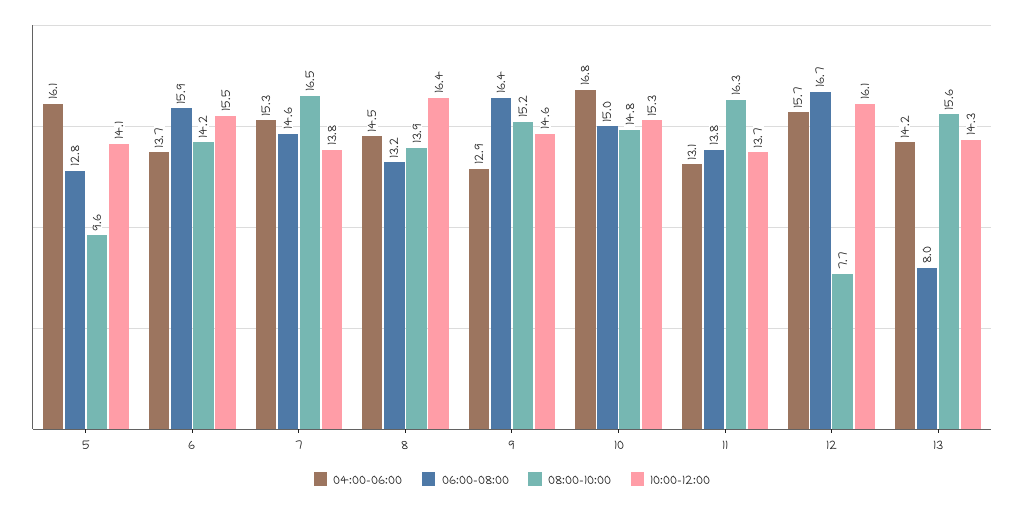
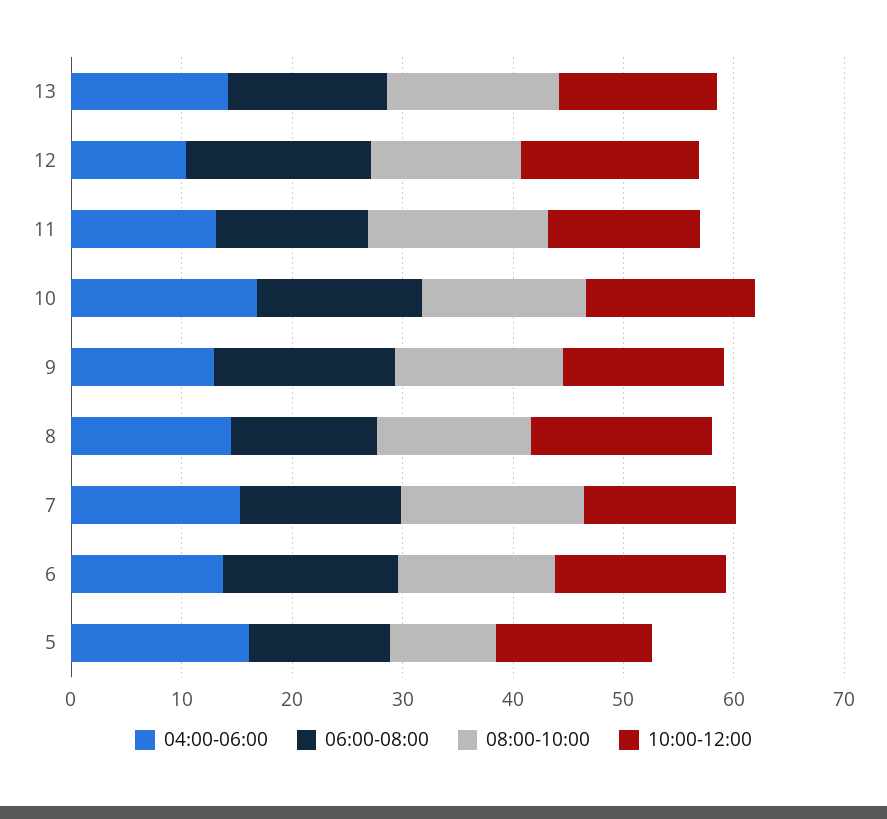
  {
    "04:00-06:00": {
      "5": 16.1,
      "6": 13.7,
      "7": 15.3,
      "8": 14.5,
      "9": 12.9,
      "10": 16.8,
      "11": 13.1,
-     "12": 15.7,
+     "12": 10,
      "13": 14.2
    },
    "06:00-08:00": {
      "5": 12.8,
      "6": 15.9,
      "7": 14.6,
      "8": 13.2,
      "9": 16.4,
      "10": 15,
      "11": 13.8,
      "12": 16.7,
-     "13": 8
+     "13": 14
    },
    "08:00-10:00": {
      "5": 9.6,
      "6": 14.2,
      "7": 16.5,
      "8": 13.9,
      "9": 15.2,
      "10": 14.8,
      "11": 16.3,
-     "12": 7.7,
+     "12": 14,
      "13": 15.6
    },
    "10:00-12:00": {
      "5": 14.1,
      "6": 15.5,
      "7": 13.8,
      "8": 16.4,
      "9": 14.6,
      "10": 15.3,
      "11": 13.7,
      "12": 16.1,
      "13": 14.3
    }
  }

